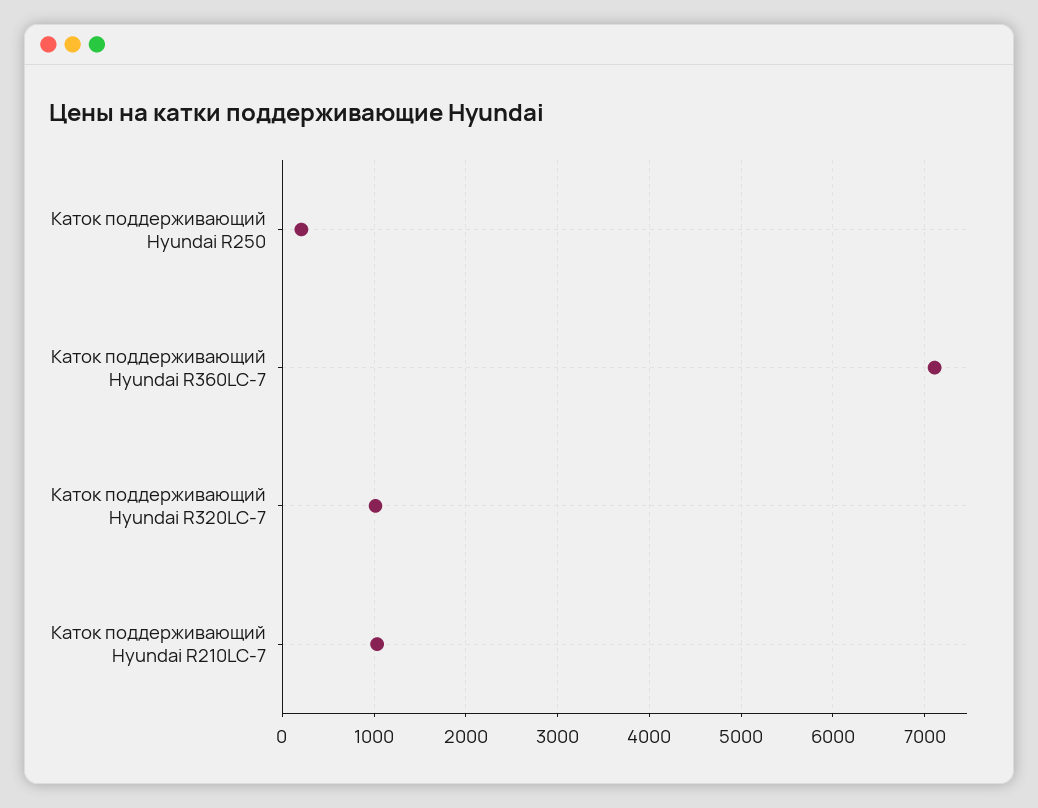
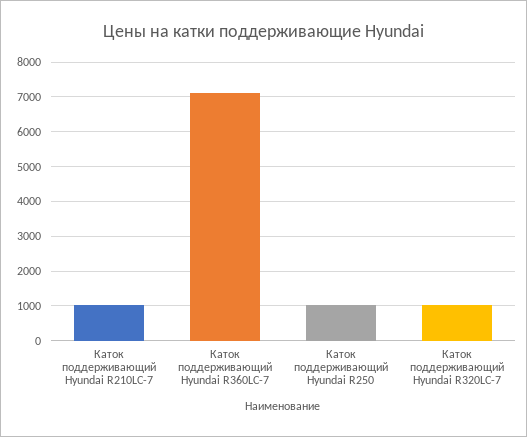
  {
-   "Каток поддерживающий Hyundai R250": 200,
+   "Каток поддерживающий Hyundai R250": 1000,
    "Каток поддерживающий Hyundai R360LC-7": 7100,
    "Каток поддерживающий Hyundai R320LC-7": 1000,
    "Каток поддерживающий Hyundai R210LC-7": 1000
  }

